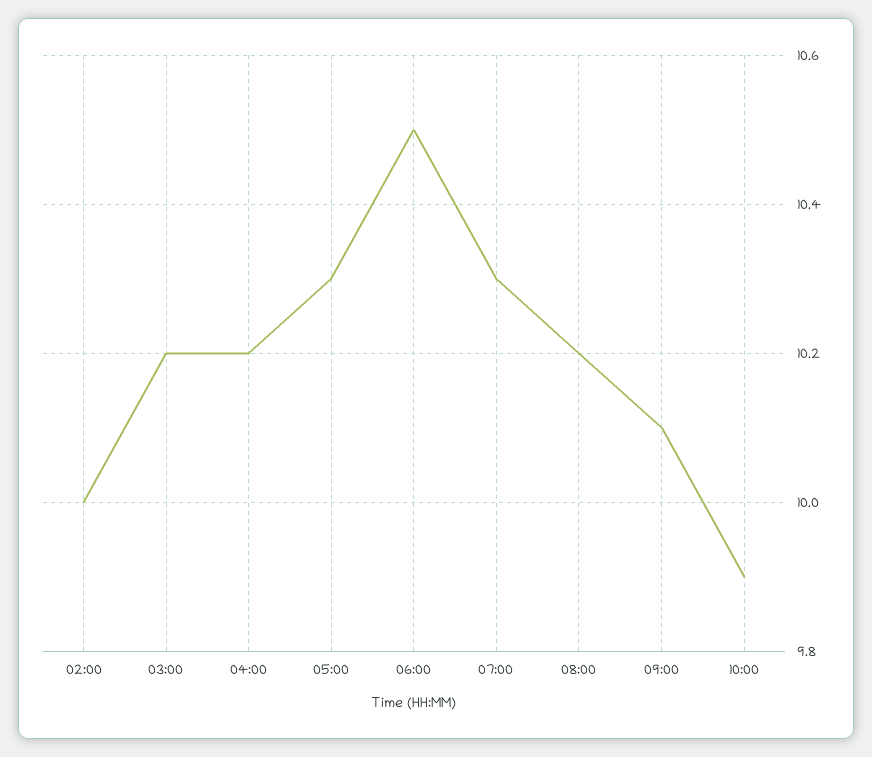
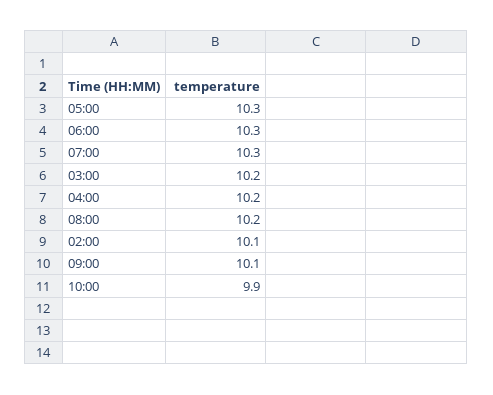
  {
-   "02:00": 10,
+   "02:00": 10.1,
    "03:00": 10.2,
    "04:00": 10.2,
    "05:00": 10.3,
-   "06:00": 10.5,
+   "06:00": 10.3,
    "07:00": 10.3,
    "08:00": 10.2,
    "09:00": 10.1,
    "10:00": 9.9
  }

